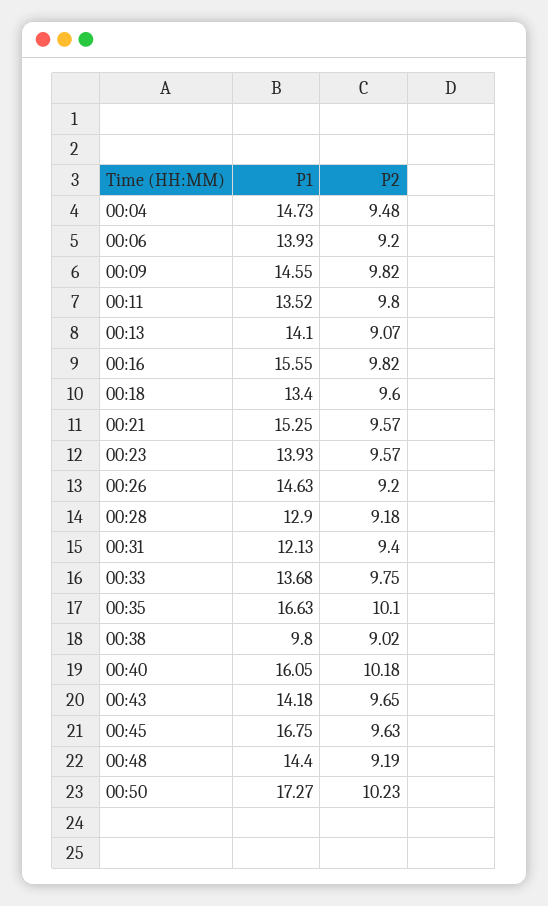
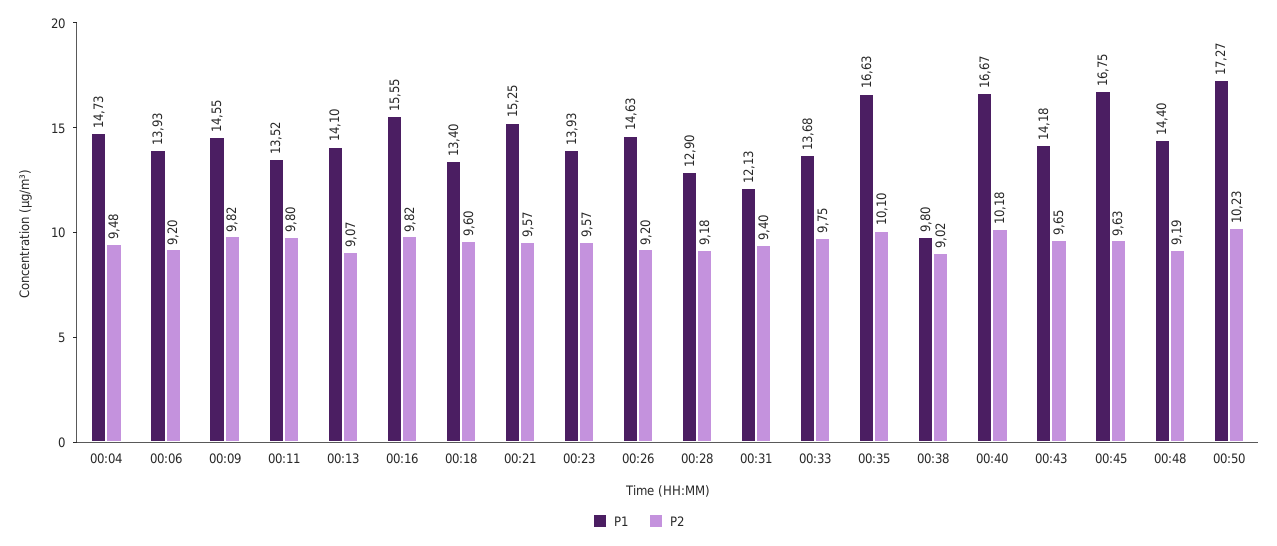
  {
    "P1": {
      "00:04": 14.73,
      "00:06": 13.93,
      "00:09": 14.55,
      "00:11": 13.52,
      "00:13": 14.1,
      "00:16": 15.55,
      "00:18": 13.4,
      "00:21": 15.25,
      "00:23": 13.93,
      "00:26": 14.63,
      "00:28": 12.9,
      "00:31": 12.13,
      "00:33": 13.68,
      "00:35": 16.63,
      "00:38": 9.8,
-     "00:40": 16.05,
+     "00:40": 16.67,
      "00:43": 14.18,
      "00:45": 16.75,
      "00:48": 14.4,
      "00:50": 17.27
    },
    "P2": {
      "00:04": 9.48,
      "00:06": 9.2,
      "00:09": 9.82,
      "00:11": 9.8,
      "00:13": 9.07,
      "00:16": 9.82,
      "00:18": 9.6,
      "00:21": 9.57,
      "00:23": 9.57,
      "00:26": 9.2,
      "00:28": 9.18,
      "00:31": 9.4,
      "00:33": 9.75,
      "00:35": 10.1,
      "00:38": 9.02,
      "00:40": 10.18,
      "00:43": 9.65,
      "00:45": 9.63,
      "00:48": 9.19,
      "00:50": 10.23
    }
  }

